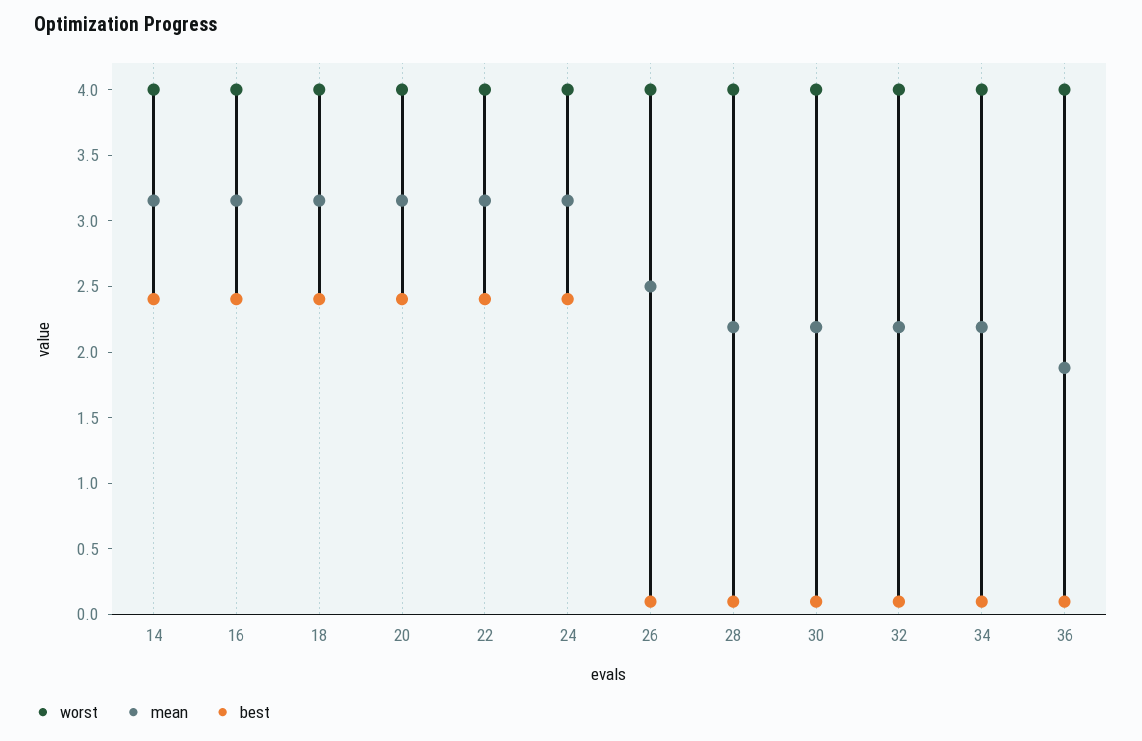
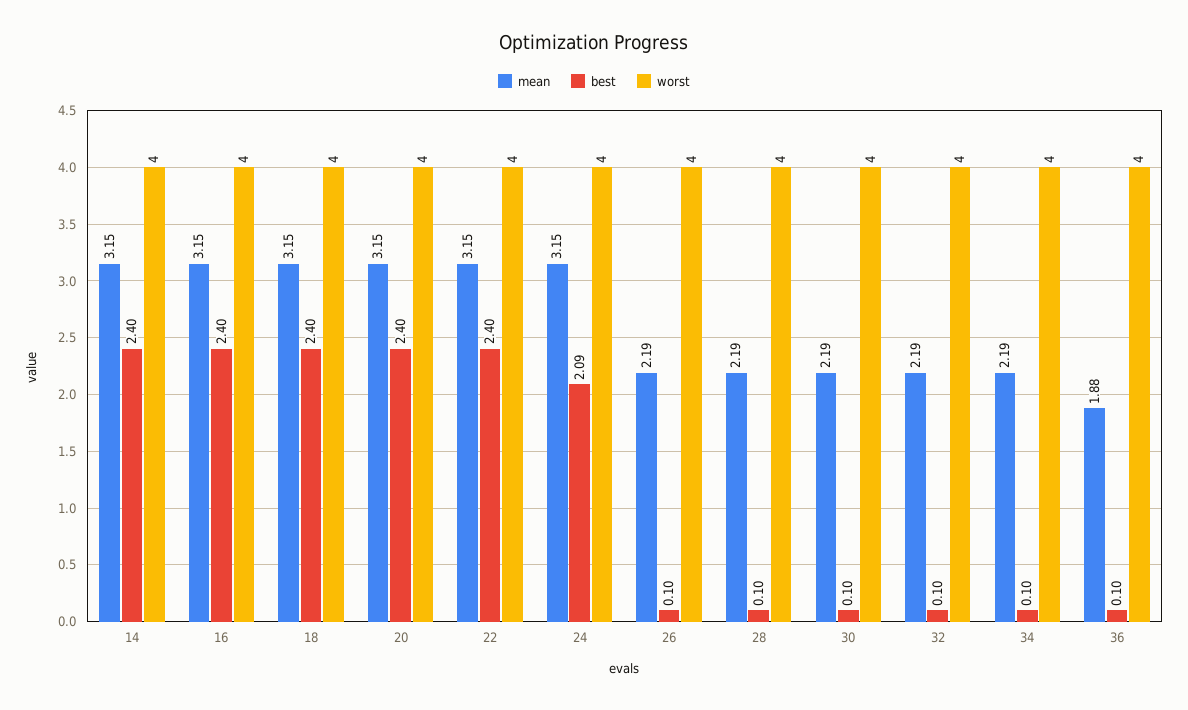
  {
    "worst": {
      "14": 4,
      "16": 4,
      "18": 4,
      "20": 4,
      "22": 4,
      "24": 4,
      "26": 4,
      "28": 4,
      "30": 4,
      "32": 4,
      "34": 4,
      "36": 4
    },
    "mean": {
      "14": 3.15,
      "16": 3.15,
      "18": 3.15,
      "20": 3.15,
      "22": 3.15,
      "24": 3.15,
-     "26": 2.5,
+     "26": 2.19,
      "28": 2.19,
      "30": 2.19,
      "32": 2.19,
      "34": 2.19,
      "36": 1.88
    },
    "best": {
      "14": 2.4,
      "16": 2.4,
      "18": 2.4,
      "20": 2.4,
      "22": 2.4,
-     "24": 2.4,
+     "24": 2.09,
      "26": 0.1,
      "28": 0.1,
      "30": 0.1,
      "32": 0.1,
      "34": 0.1,
      "36": 0.1
    }
  }

